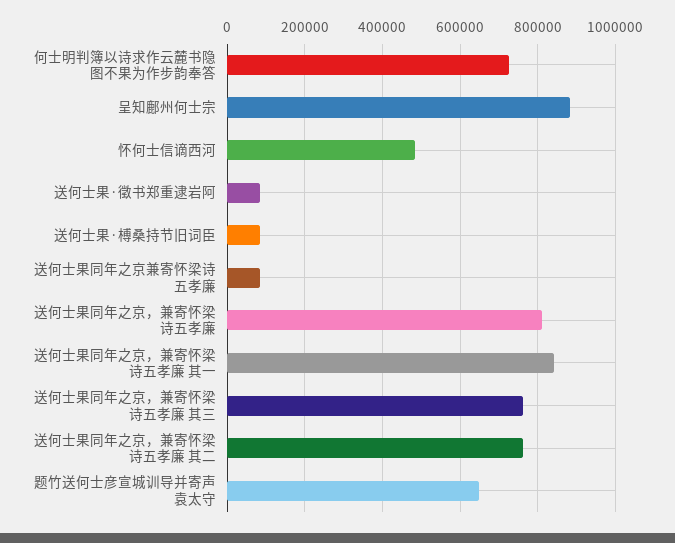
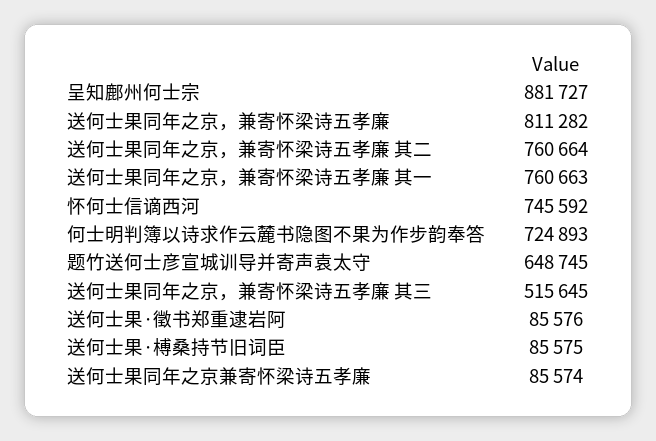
  {
    "何士明判簿以诗求作云麓书隐图不果为作步韵奉答": 724893,
    "呈知鄜州何士宗": 881727,
-   "怀何士信谪西河": 480000,
+   "怀何士信谪西河": 745592,
    "送何士果·徵书郑重逮岩阿": 85576,
    "送何士果·榑桑持节旧词臣": 85575,
    "送何士果同年之京兼寄怀梁诗五孝廉": 85574,
    "送何士果同年之京，兼寄怀梁诗五孝廉": 811282,
-   "送何士果同年之京，兼寄怀梁诗五孝廉 其一": 840000,
+   "送何士果同年之京，兼寄怀梁诗五孝廉 其一": 760663,
-   "送何士果同年之京，兼寄怀梁诗五孝廉 其三": 760000,
+   "送何士果同年之京，兼寄怀梁诗五孝廉 其三": 515645,
    "送何士果同年之京，兼寄怀梁诗五孝廉 其二": 760664,
    "题竹送何士彦宣城训导并寄声袁太守": 648745
  }

